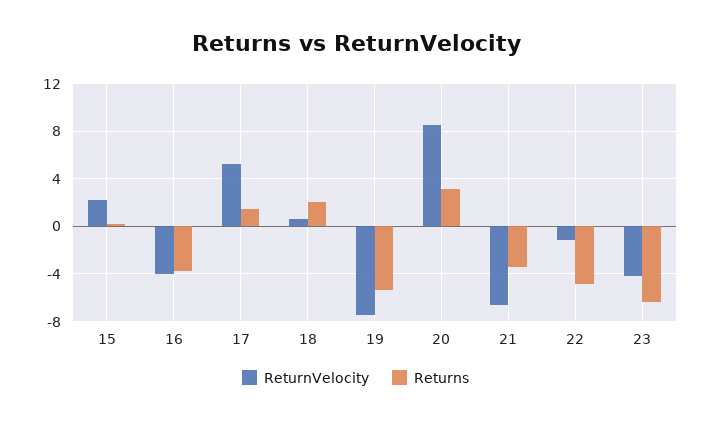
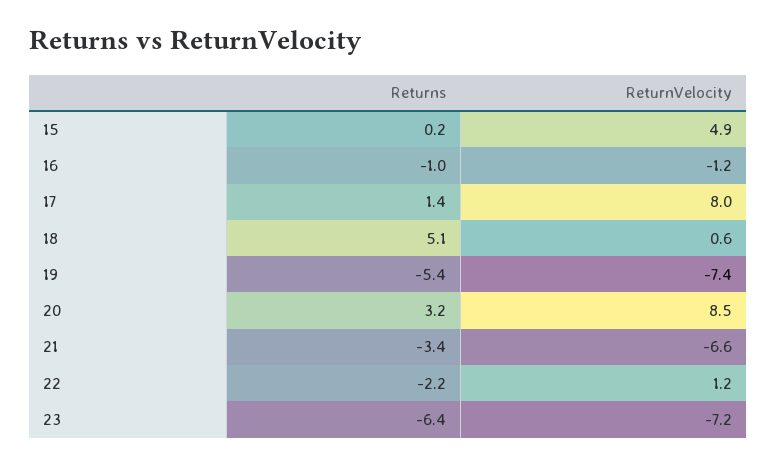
  {
    "ReturnVelocity": {
-     "15": 2,
+     "15": 4.9,
-     "16": -4,
+     "16": -1.2,
-     "17": 5,
+     "17": 8,
      "18": 0.6,
      "19": -7.4,
      "20": 8.5,
      "21": -6.6,
-     "22": -1,
+     "22": 1.2,
-     "23": -4
+     "23": -7.2
    },
    "Returns": {
      "15": 0.2,
-     "16": -4,
+     "16": -1,
      "17": 1.4,
-     "18": 2,
+     "18": 5.1,
      "19": -5.4,
      "20": 3.2,
      "21": -3.4,
-     "22": -5,
+     "22": -2.2,
      "23": -6.4
    }
  }

